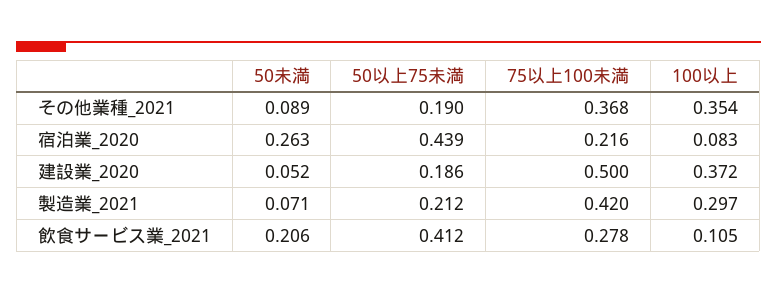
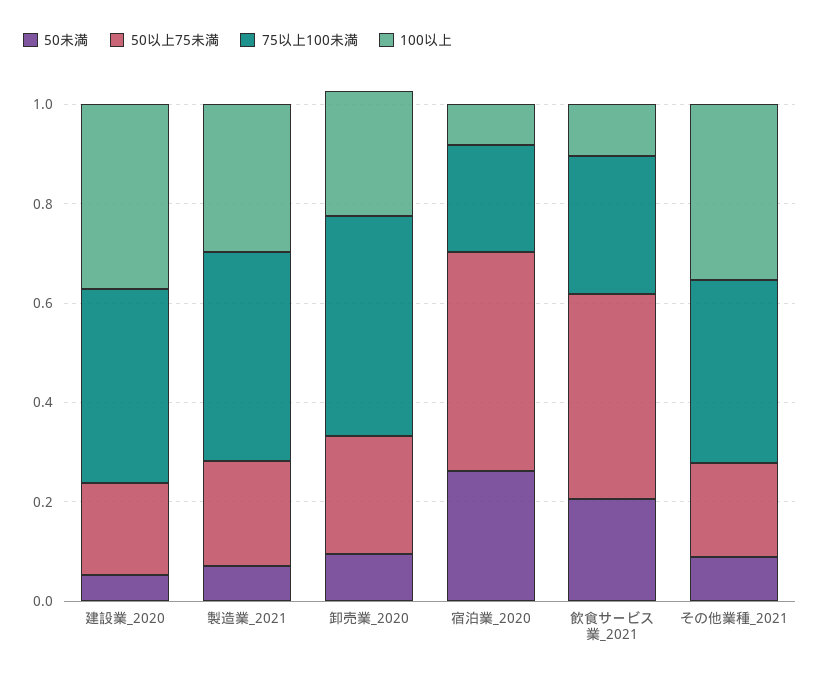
  {
    "50未満": {
      "その他業種_2021": 0.089,
      "宿泊業_2020": 0.263,
      "建設業_2020": 0.052,
      "製造業_2021": 0.071,
-     "飲食サービス業_2021": 0.206
+     "飲食サービス業_2021": 0.206,
+     "卸売業_2020": 0.1
    },
    "50以上75未満": {
      "その他業種_2021": 0.19,
      "宿泊業_2020": 0.439,
      "建設業_2020": 0.186,
      "製造業_2021": 0.212,
-     "飲食サービス業_2021": 0.412
+     "飲食サービス業_2021": 0.412,
+     "卸売業_2020": 0.25
    },
    "75以上100未満": {
      "その他業種_2021": 0.368,
      "宿泊業_2020": 0.216,
-     "建設業_2020": 0.5,
+     "建設業_2020": 0.4,
      "製造業_2021": 0.42,
-     "飲食サービス業_2021": 0.278
+     "飲食サービス業_2021": 0.278,
+     "卸売業_2020": 0.45
    },
    "100以上": {
      "その他業種_2021": 0.354,
      "宿泊業_2020": 0.083,
      "建設業_2020": 0.372,
      "製造業_2021": 0.297,
-     "飲食サービス業_2021": 0.105
+     "飲食サービス業_2021": 0.105,
+     "卸売業_2020": 0.25
    }
  }

